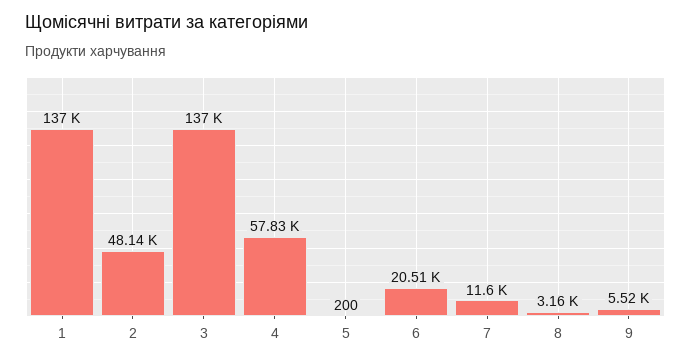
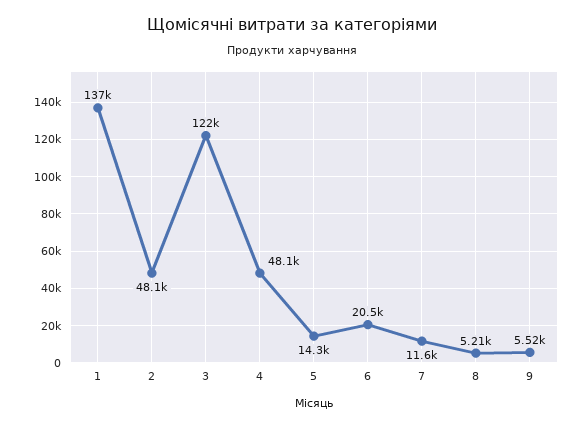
  {
    "1": 137000,
    "2": 48140,
-   "3": 137000,
+   "3": 122000,
-   "4": 57830,
+   "4": 48100,
-   "5": 200,
+   "5": 14300,
    "6": 20510,
    "7": 11600,
-   "8": 3160,
+   "8": 5210,
    "9": 5520
  }

